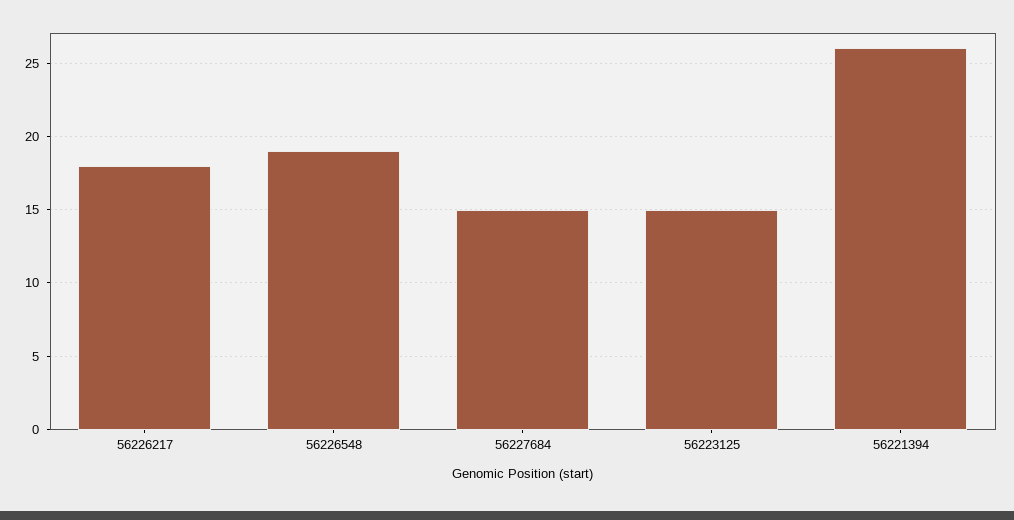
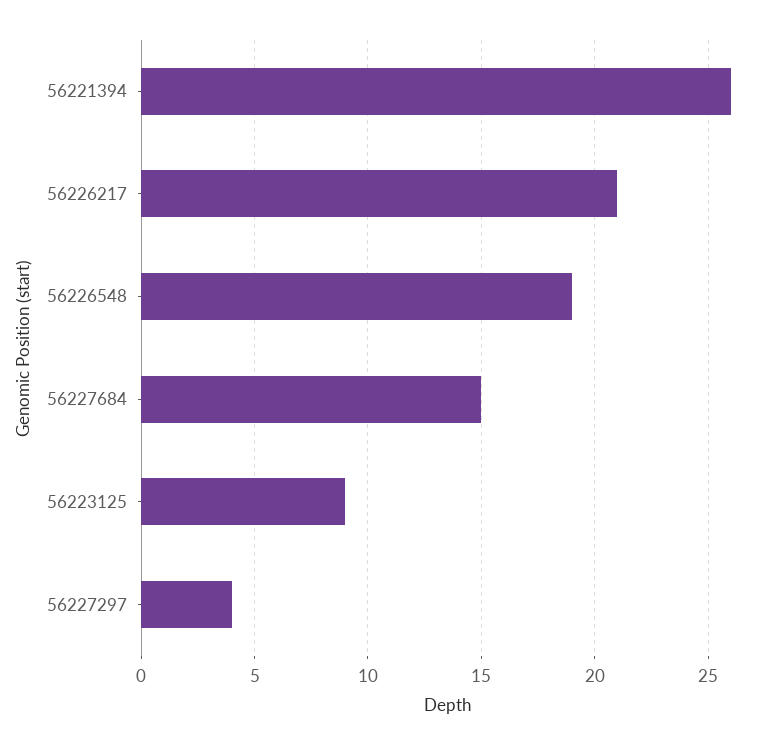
  {
-   "56226217": 18,
+   "56226217": 21,
    "56226548": 19,
    "56227684": 15,
-   "56223125": 15,
+   "56223125": 9,
-   "56221394": 26
+   "56221394": 26,
+   "56227297": 4
  }

